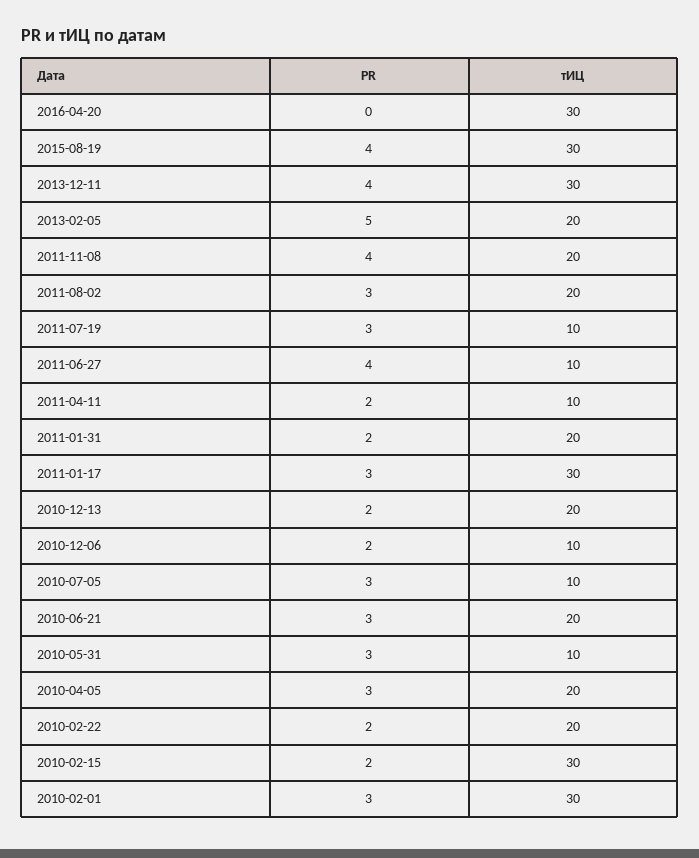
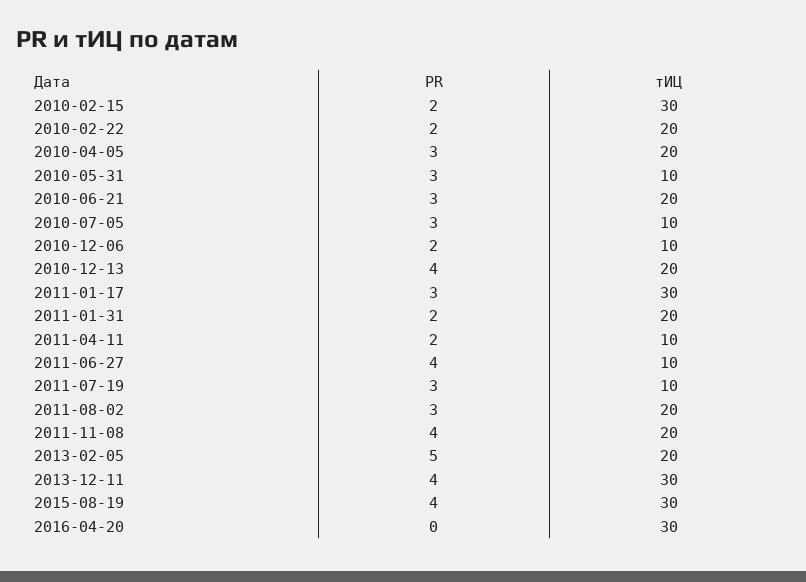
  {
    "PR": {
      "2016-04-20": 0,
      "2015-08-19": 4,
      "2013-12-11": 4,
      "2013-02-05": 5,
      "2011-11-08": 4,
      "2011-08-02": 3,
      "2011-07-19": 3,
      "2011-06-27": 4,
      "2011-04-11": 2,
      "2011-01-31": 2,
      "2011-01-17": 3,
-     "2010-12-13": 2,
+     "2010-12-13": 4,
      "2010-12-06": 2,
      "2010-07-05": 3,
      "2010-06-21": 3,
      "2010-05-31": 3,
      "2010-04-05": 3,
      "2010-02-22": 2,
-     "2010-02-15": 2,
+     "2010-02-15": 2
-     "2010-02-01": 3
    },
    "тИЦ": {
      "2016-04-20": 30,
      "2015-08-19": 30,
      "2013-12-11": 30,
      "2013-02-05": 20,
      "2011-11-08": 20,
      "2011-08-02": 20,
      "2011-07-19": 10,
      "2011-06-27": 10,
      "2011-04-11": 10,
      "2011-01-31": 20,
      "2011-01-17": 30,
      "2010-12-13": 20,
      "2010-12-06": 10,
      "2010-07-05": 10,
      "2010-06-21": 20,
      "2010-05-31": 10,
      "2010-04-05": 20,
      "2010-02-22": 20,
-     "2010-02-15": 30,
+     "2010-02-15": 30
-     "2010-02-01": 30
    }
  }

